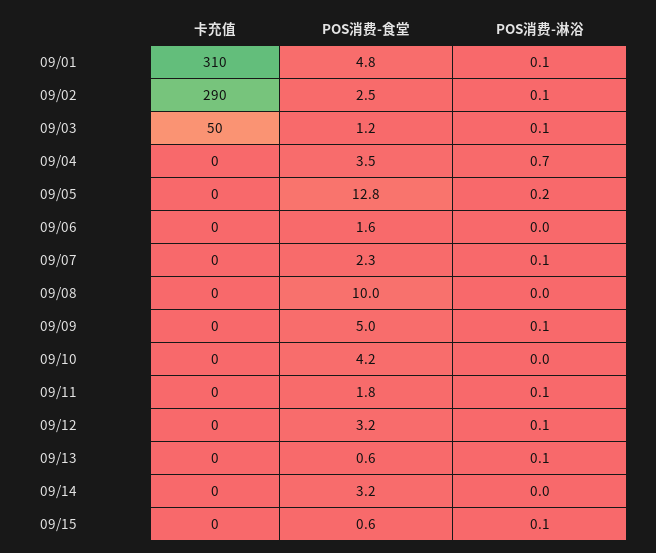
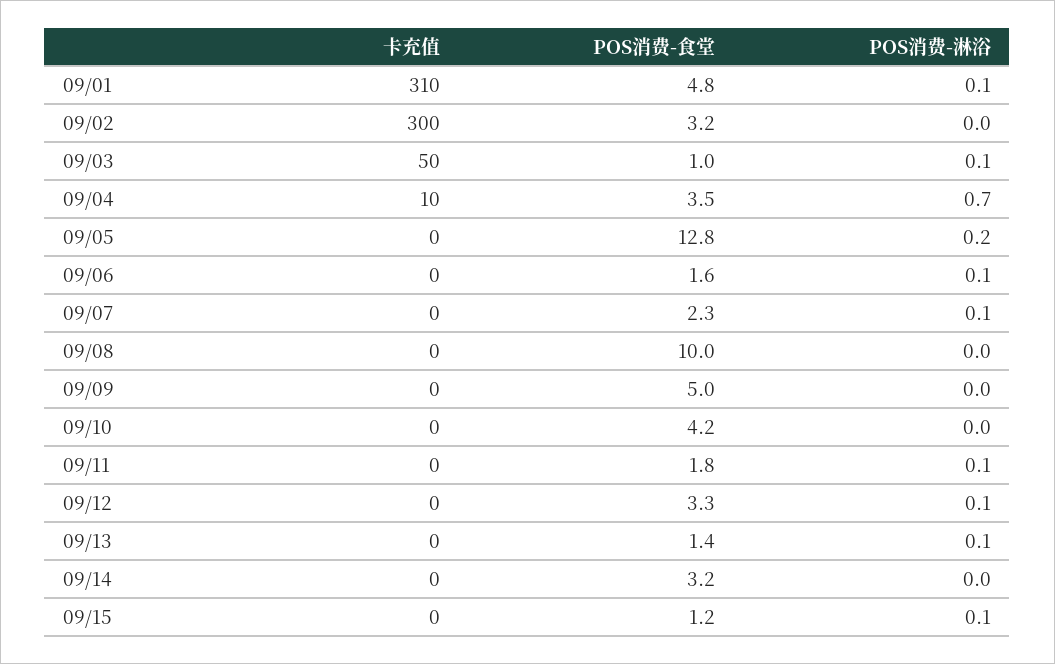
  {
    "卡充值": {
      "09/01": 310,
-     "09/02": 290,
+     "09/02": 300,
      "09/03": 50,
-     "09/04": 0,
+     "09/04": 10,
      "09/05": 0,
      "09/06": 0,
      "09/07": 0,
      "09/08": 0,
      "09/09": 0,
      "09/10": 0,
      "09/11": 0,
      "09/12": 0,
      "09/13": 0,
      "09/14": 0,
      "09/15": 0
    },
    "POS消费-食堂": {
      "09/01": 4.8,
-     "09/02": 2.5,
+     "09/02": 3.2,
-     "09/03": 1.2,
+     "09/03": 1,
      "09/04": 3.5,
      "09/05": 12.8,
      "09/06": 1.6,
      "09/07": 2.3,
      "09/08": 10,
      "09/09": 5,
      "09/10": 4.2,
      "09/11": 1.8,
-     "09/12": 3.2,
+     "09/12": 3.3,
-     "09/13": 0.6,
+     "09/13": 1.4,
      "09/14": 3.2,
-     "09/15": 0.6
+     "09/15": 1.2
    },
    "POS消费-淋浴": {
      "09/01": 0.1,
-     "09/02": 0.1,
+     "09/02": 0,
      "09/03": 0.1,
      "09/04": 0.7,
      "09/05": 0.2,
-     "09/06": 0,
+     "09/06": 0.1,
      "09/07": 0.1,
      "09/08": 0,
-     "09/09": 0.1,
+     "09/09": 0,
      "09/10": 0,
      "09/11": 0.1,
      "09/12": 0.1,
      "09/13": 0.1,
      "09/14": 0,
      "09/15": 0.1
    }
  }

